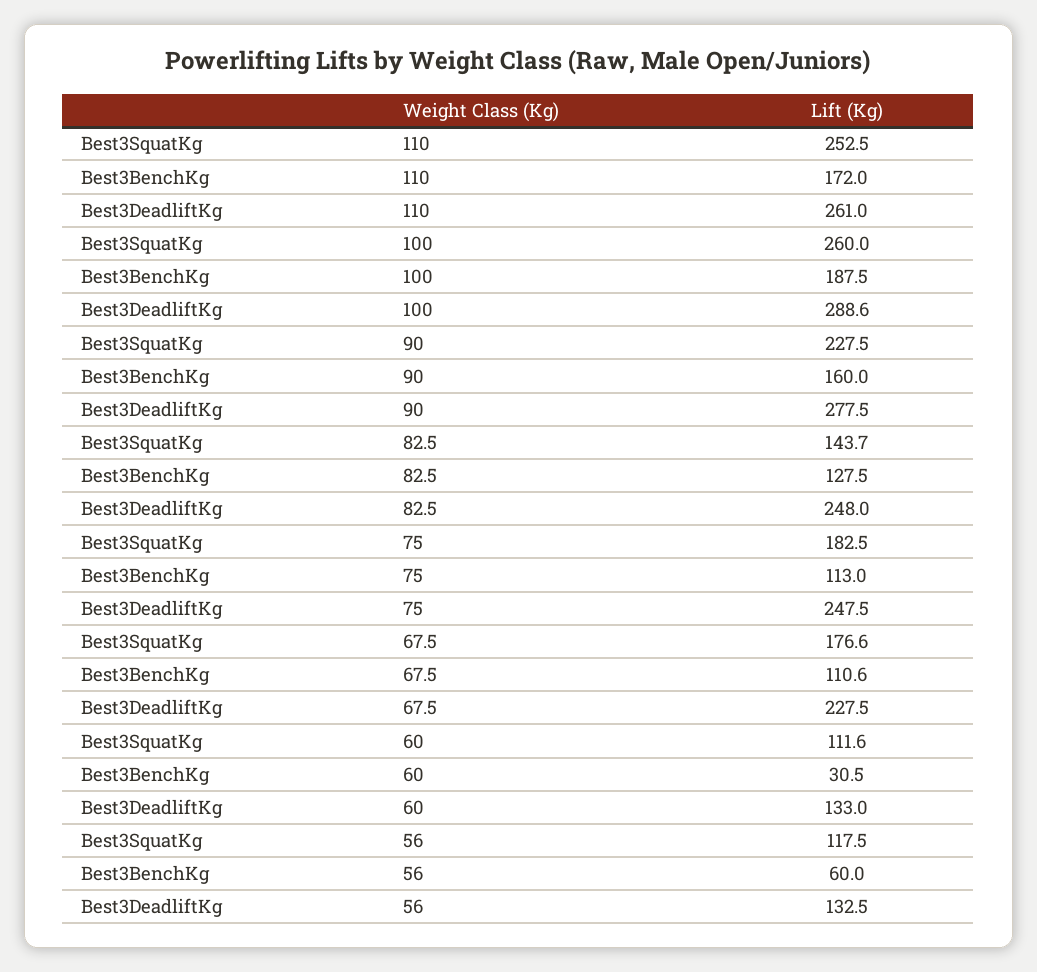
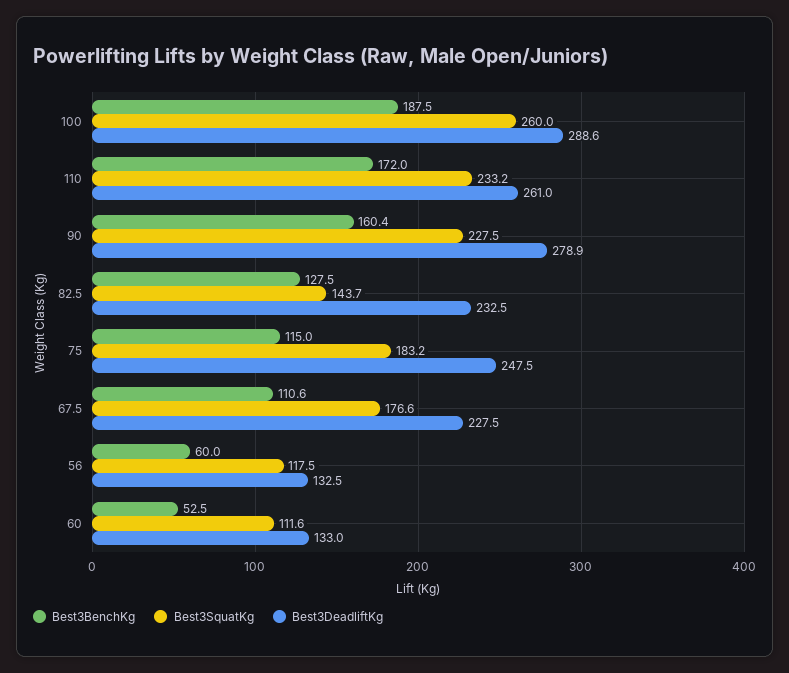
  {
    "Best3SquatKg": {
-     "110": 252.5,
+     "110": 233.2,
      "100": 260,
      "90": 227.5,
      "82.5": 143.7,
-     "75": 182.5,
+     "75": 183.2,
      "67.5": 176.6,
      "60": 111.6,
      "56": 117.5
    },
    "Best3BenchKg": {
      "110": 172,
      "100": 187.5,
-     "90": 160,
+     "90": 160.4,
      "82.5": 127.5,
-     "75": 113,
+     "75": 115,
      "67.5": 110.6,
-     "60": 30.5,
+     "60": 52.5,
      "56": 60
    },
    "Best3DeadliftKg": {
      "110": 261,
      "100": 288.6,
-     "90": 277.5,
+     "90": 278.9,
-     "82.5": 248,
+     "82.5": 232.5,
      "75": 247.5,
      "67.5": 227.5,
      "60": 133,
      "56": 132.5
    }
  }

